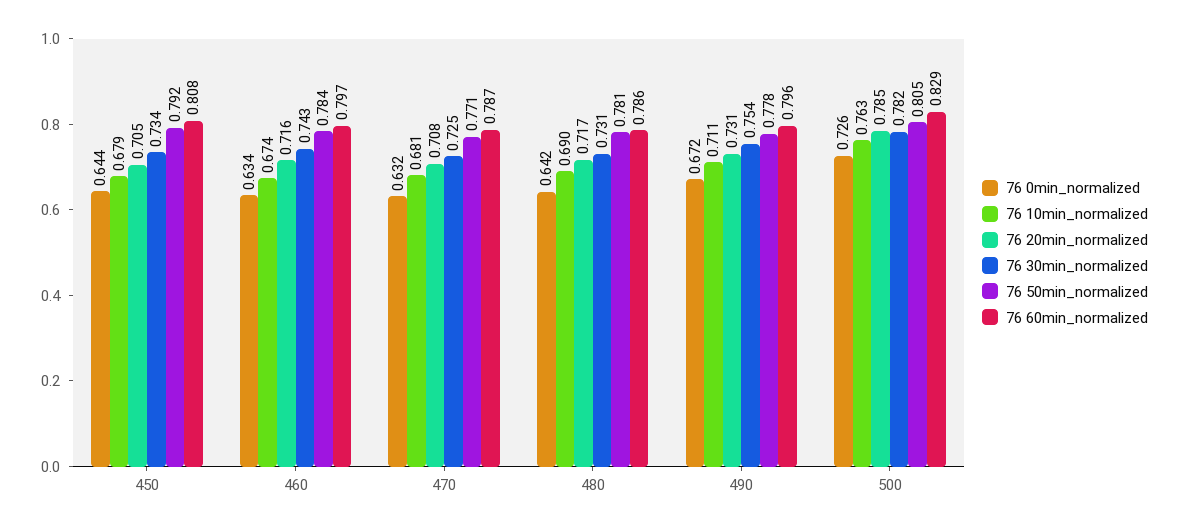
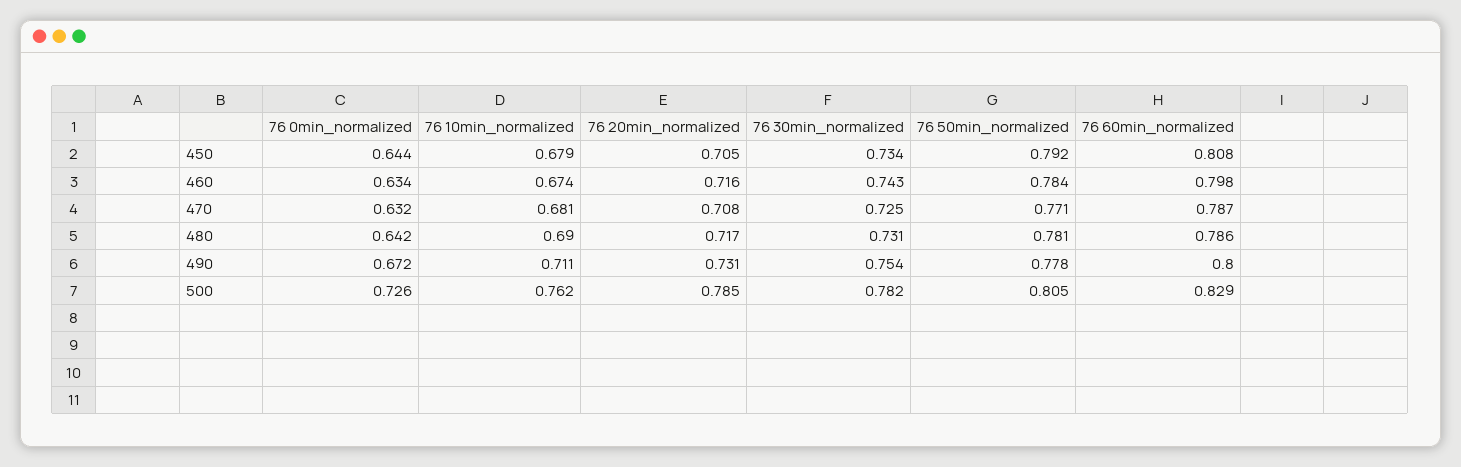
  {
    "76 0min_normalized": {
      "450": 0.644,
      "460": 0.634,
      "470": 0.632,
      "480": 0.642,
      "490": 0.672,
      "500": 0.726
    },
    "76 10min_normalized": {
      "450": 0.679,
      "460": 0.674,
      "470": 0.681,
      "480": 0.69,
      "490": 0.711,
-     "500": 0.763
+     "500": 0.762
    },
    "76 20min_normalized": {
      "450": 0.705,
      "460": 0.716,
      "470": 0.708,
      "480": 0.717,
      "490": 0.731,
      "500": 0.785
    },
    "76 30min_normalized": {
      "450": 0.734,
      "460": 0.743,
      "470": 0.725,
      "480": 0.731,
      "490": 0.754,
      "500": 0.782
    },
    "76 50min_normalized": {
      "450": 0.792,
      "460": 0.784,
      "470": 0.771,
      "480": 0.781,
      "490": 0.778,
      "500": 0.805
    },
    "76 60min_normalized": {
      "450": 0.808,
-     "460": 0.797,
+     "460": 0.798,
      "470": 0.787,
      "480": 0.786,
-     "490": 0.796,
+     "490": 0.8,
      "500": 0.829
    }
  }

